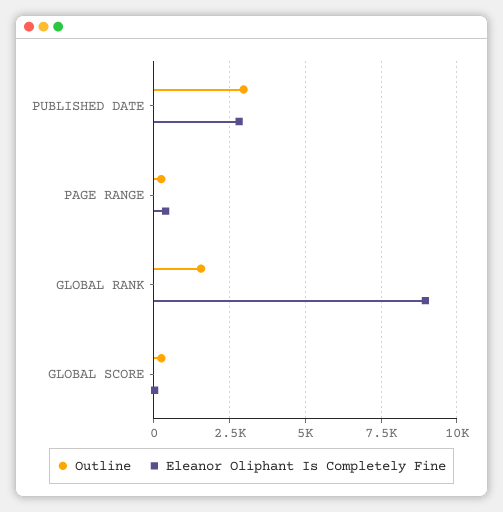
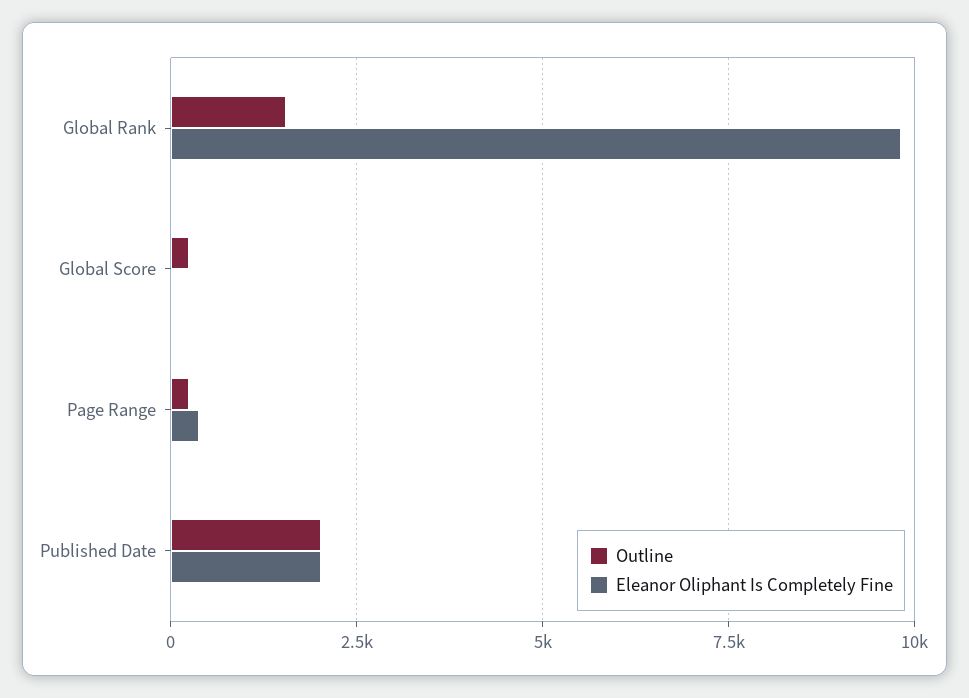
  {
    "Outline": {
-     "PUBLISHED DATE": 3000,
+     "PUBLISHED DATE": 2000,
      "PAGE RANGE": 250,
      "GLOBAL RANK": 1500,
      "GLOBAL SCORE": 250
    },
    "Eleanor Oliphant Is Completely Fine": {
-     "PUBLISHED DATE": 2750,
+     "PUBLISHED DATE": 2000,
      "PAGE RANGE": 500,
-     "GLOBAL RANK": 9000,
+     "GLOBAL RANK": 9750,
      "GLOBAL SCORE": 0
    }
  }

